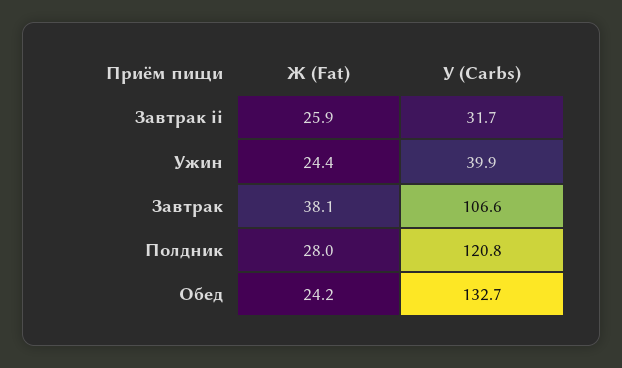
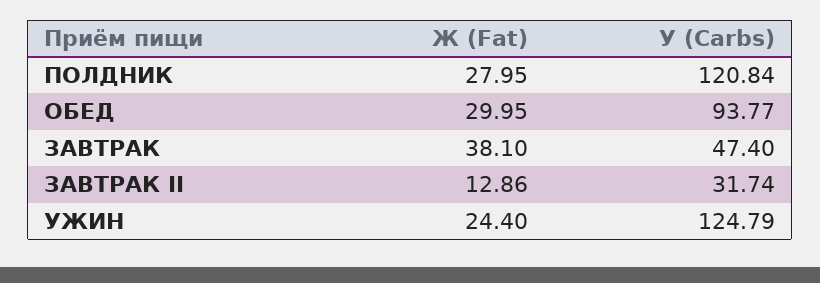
  {
    "Ж (Fat)": {
-     "Завтрак ii": 25.9,
+     "Завтрак ii": 12.86,
      "Ужин": 24.4,
      "Завтрак": 38.1,
      "Полдник": 27.95,
-     "Обед": 24.2
+     "Обед": 29.95
    },
    "У (Carbs)": {
      "Завтрак ii": 31.74,
-     "Ужин": 39.9,
+     "Ужин": 124.79,
-     "Завтрак": 106.6,
+     "Завтрак": 47.4,
      "Полдник": 120.84,
-     "Обед": 132.7
+     "Обед": 93.77
    }
  }

